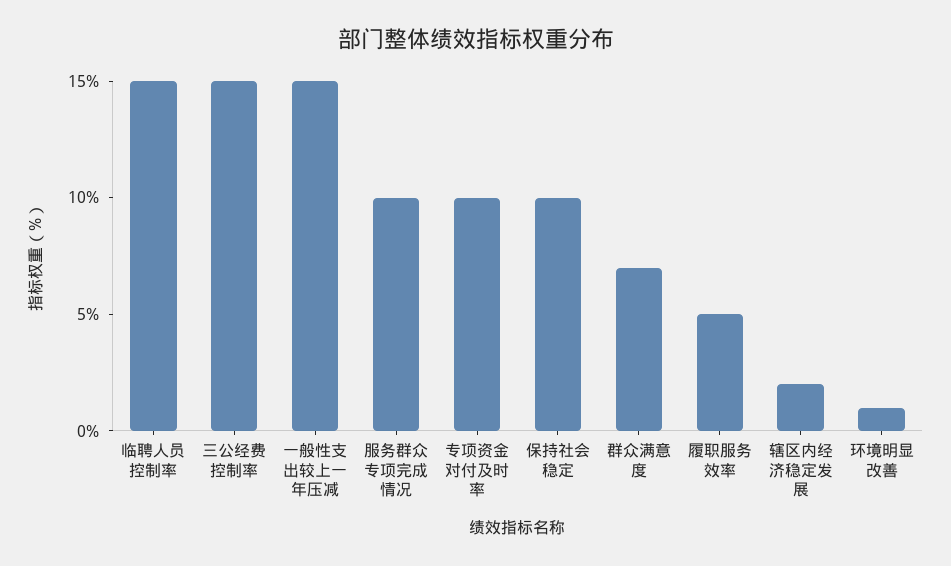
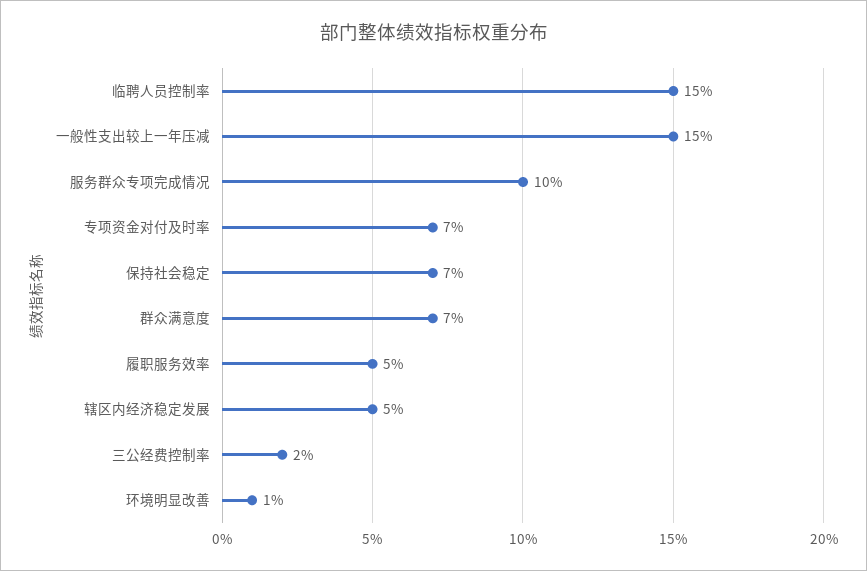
  {
    "临聘人员控制率": 15,
-   "三公经费控制率": 15,
+   "三公经费控制率": 2,
    "一般性支出较上一年压减": 15,
    "服务群众专项完成情况": 10,
-   "专项资金对付及时率": 10,
+   "专项资金对付及时率": 7,
-   "保持社会稳定": 10,
+   "保持社会稳定": 7,
    "群众满意度": 7,
    "履职服务效率": 5,
-   "辖区内经济稳定发展": 2,
+   "辖区内经济稳定发展": 5,
    "环境明显改善": 1
  }

